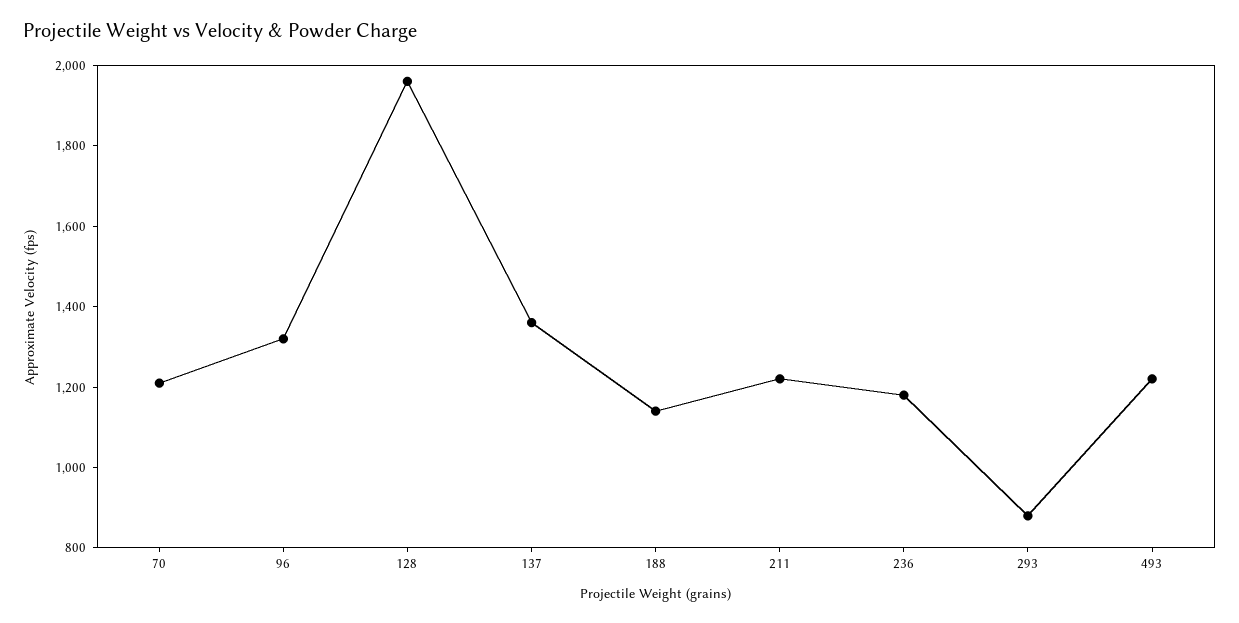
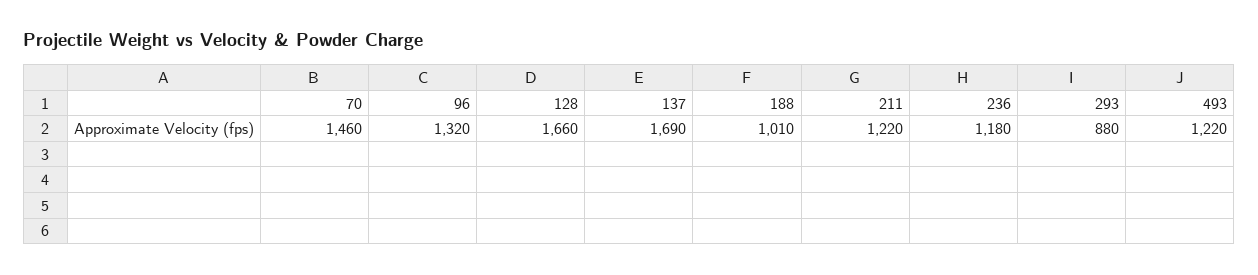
  {
-   "70": 1200,
+   "70": 1460,
    "96": 1320,
-   "128": 1950,
+   "128": 1660,
-   "137": 1350,
+   "137": 1690,
-   "188": 1150,
+   "188": 1010,
    "211": 1220,
    "236": 1180,
    "293": 880,
    "493": 1220
  }

